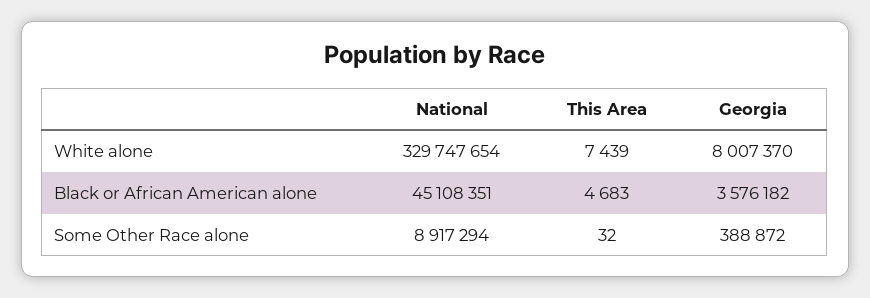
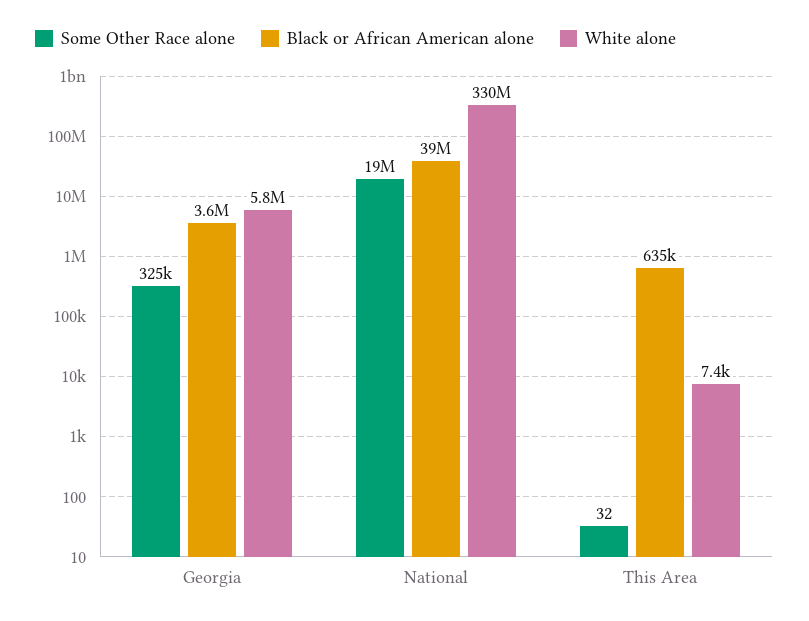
  {
    "White alone": {
      "National": 329747654,
      "This Area": 7439,
-     "Georgia": 8007370
+     "Georgia": 5800000
    },
    "Black or African American alone": {
-     "National": 45108351,
+     "National": 39000000,
-     "This Area": 4683,
+     "This Area": 635000,
      "Georgia": 3576182
    },
    "Some Other Race alone": {
-     "National": 8917294,
+     "National": 19000000,
      "This Area": 32,
-     "Georgia": 388872
+     "Georgia": 325000
    }
  }

